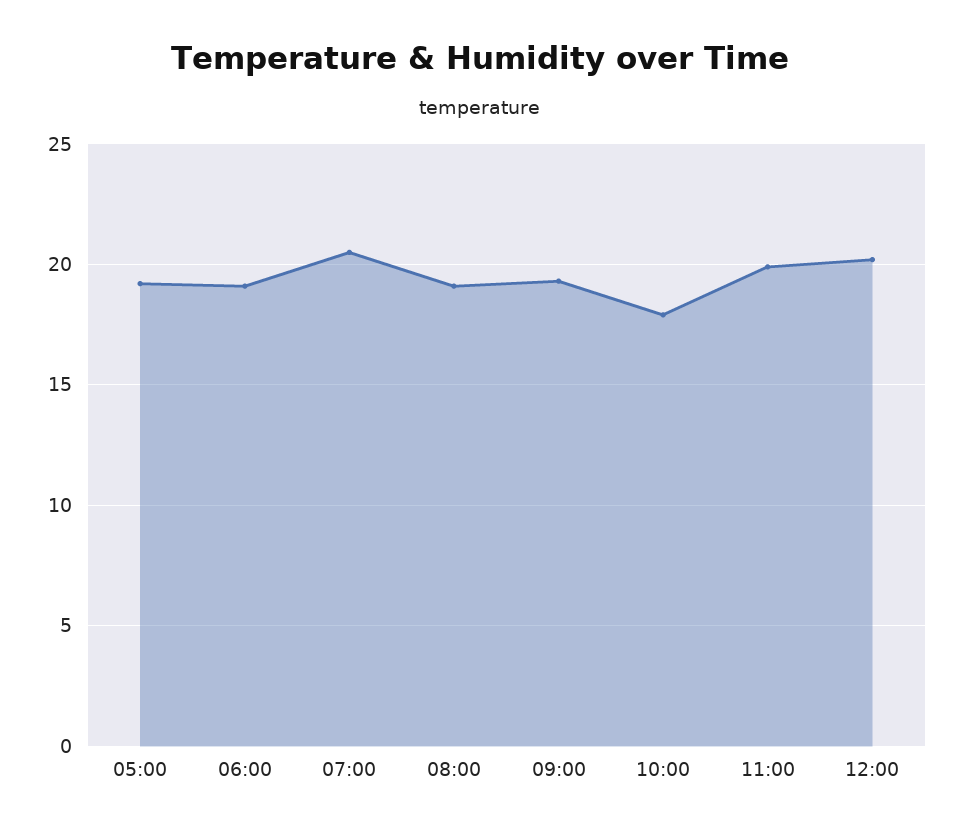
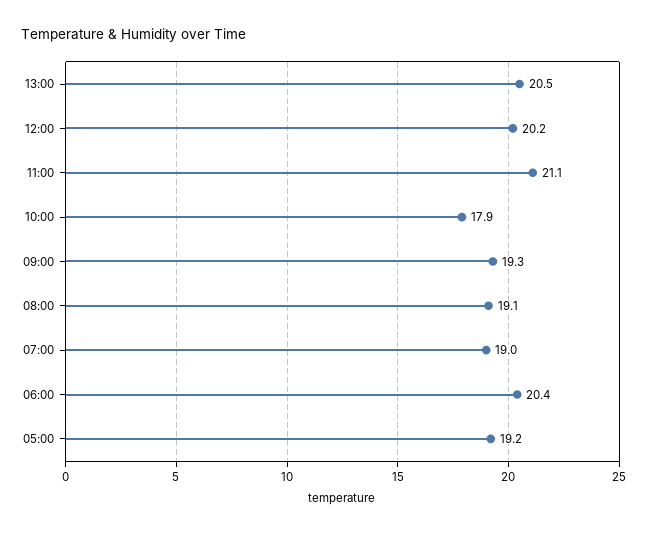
  {
    "05:00": 19.2,
-   "06:00": 19,
+   "06:00": 20.4,
-   "07:00": 20.5,
+   "07:00": 19,
    "08:00": 19.1,
    "09:00": 19.3,
    "10:00": 17.9,
-   "11:00": 20,
+   "11:00": 21.1,
-   "12:00": 20.2
+   "12:00": 20.2,
+   "13:00": 20.5
  }

